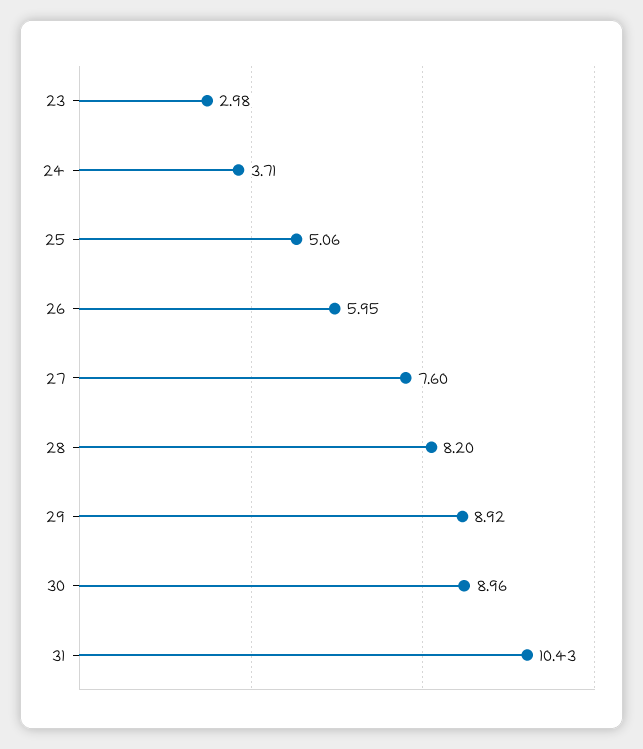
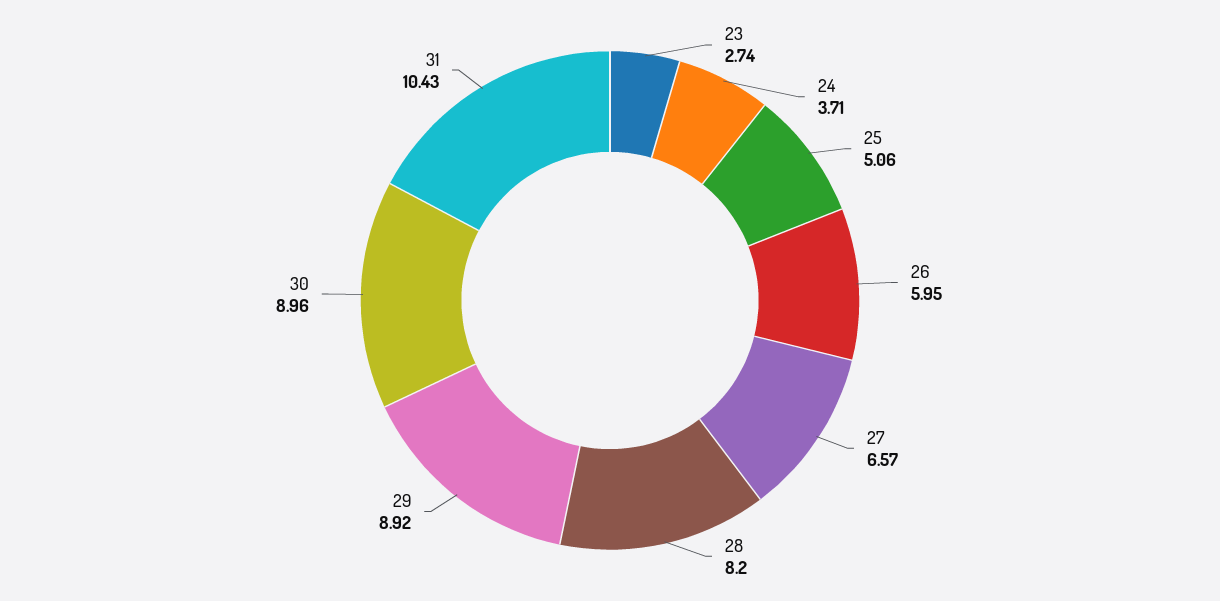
  {
-   "23": 2.98,
+   "23": 2.74,
    "24": 3.71,
    "25": 5.06,
    "26": 5.95,
-   "27": 7.6,
+   "27": 6.57,
    "28": 8.2,
    "29": 8.92,
    "30": 8.96,
    "31": 10.43
  }

